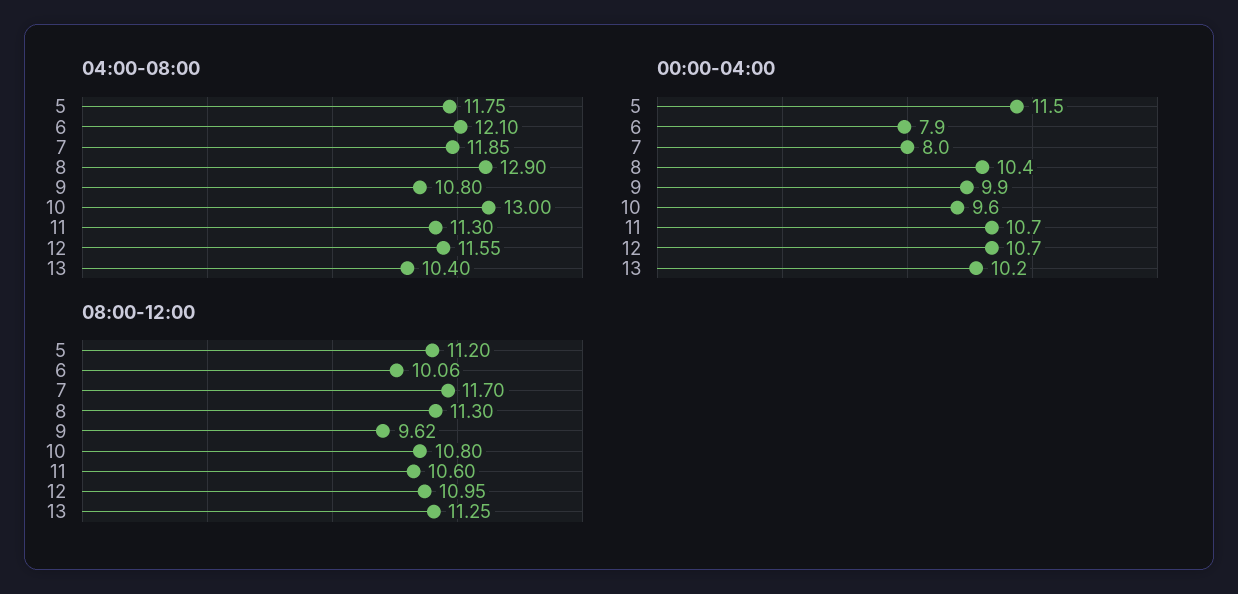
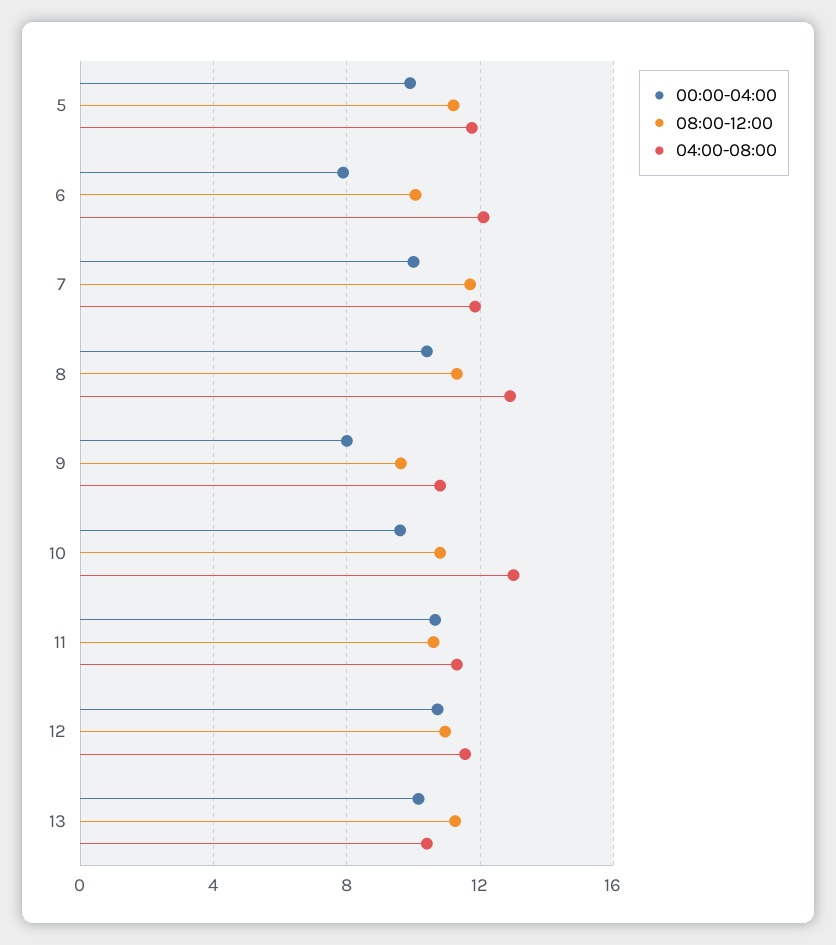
  {
    "04:00-08:00": {
      "5": 11.75,
      "6": 12.1,
      "7": 11.85,
      "8": 12.9,
      "9": 10.8,
      "10": 13,
      "11": 11.3,
      "12": 11.55,
      "13": 10.4
    },
    "00:00-04:00": {
-     "5": 11.5,
+     "5": 10,
      "6": 7.9,
-     "7": 8,
+     "7": 10,
      "8": 10.4,
-     "9": 9.9,
+     "9": 8,
      "10": 9.6,
      "11": 10.7,
      "12": 10.7,
      "13": 10.2
    },
    "08:00-12:00": {
      "5": 11.2,
      "6": 10.06,
      "7": 11.7,
      "8": 11.3,
      "9": 9.62,
      "10": 10.8,
      "11": 10.6,
      "12": 10.95,
      "13": 11.25
    }
  }

